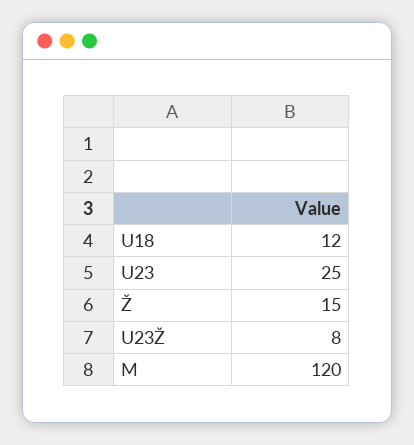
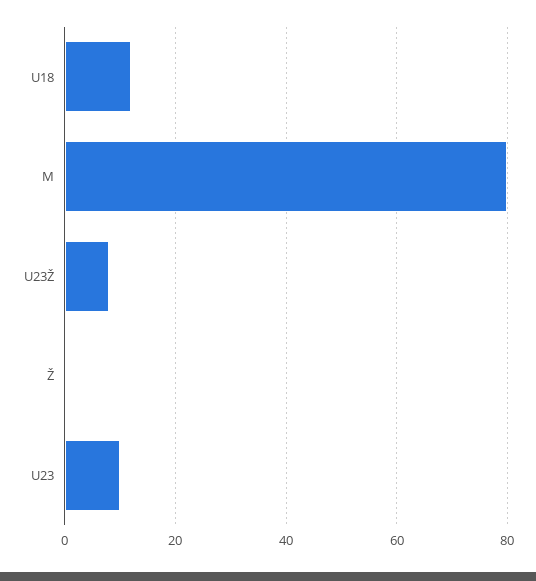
  {
    "U18": 12,
-   "U23": 25,
+   "U23": 10,
-   "Ž": 15,
+   "Ž": 0,
    "U23Ž": 8,
-   "M": 120
+   "M": 80
  }

